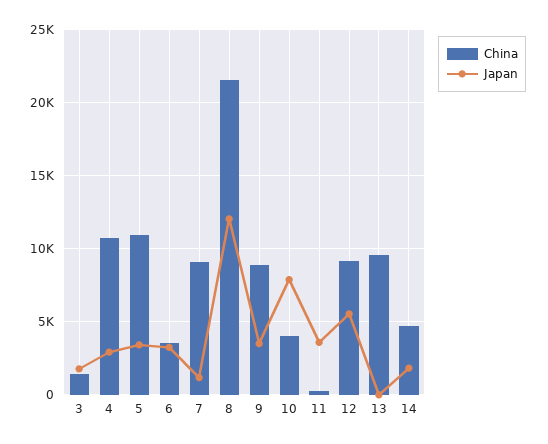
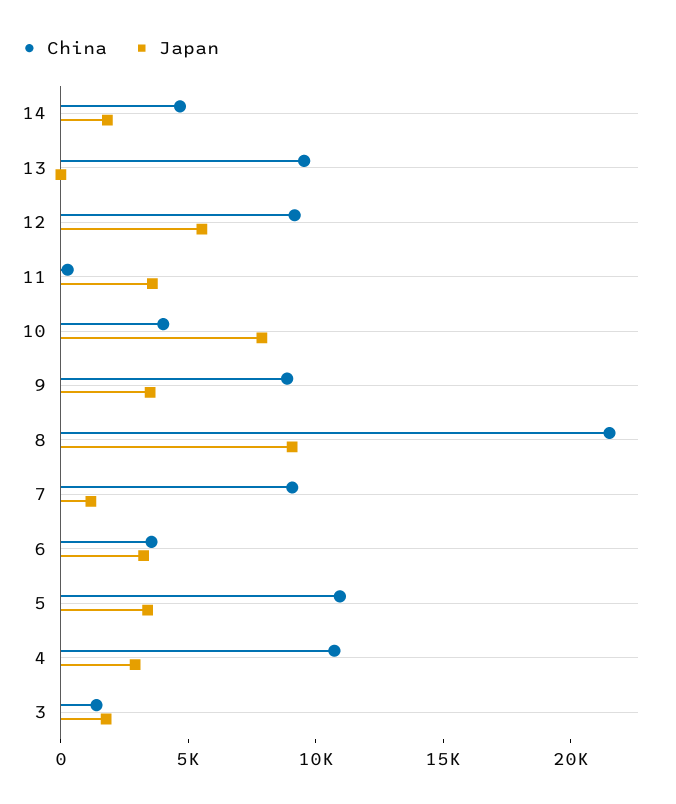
  {
    "China": {
      "3": 1500,
      "4": 10500,
      "5": 11000,
      "6": 3500,
      "7": 9000,
      "8": 21500,
      "9": 9000,
      "10": 4000,
      "11": 500,
      "12": 9000,
      "13": 9500,
      "14": 4500
    },
    "Japan": {
      "3": 2000,
      "4": 3000,
      "5": 3500,
      "6": 3000,
      "7": 1000,
-     "8": 12000,
+     "8": 9000,
      "9": 3500,
      "10": 8000,
      "11": 3500,
      "12": 5500,
      "13": 0,
      "14": 2000
    }
  }

